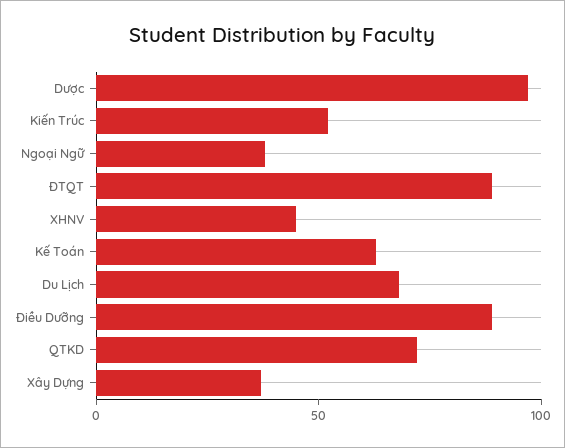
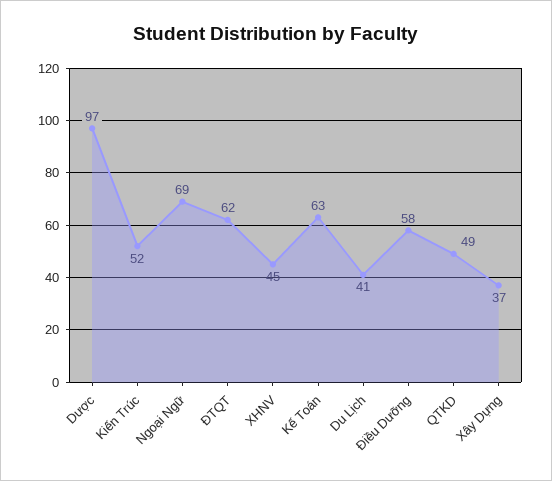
  {
    "Dược": 97,
    "Kiến Trúc": 52,
-   "Ngoại Ngữ": 40,
+   "Ngoại Ngữ": 69,
-   "ĐTQT": 90,
+   "ĐTQT": 62,
    "XHNV": 45,
    "Kế Toán": 63,
-   "Du Lịch": 70,
+   "Du Lịch": 41,
-   "Điều Dưỡng": 90,
+   "Điều Dưỡng": 58,
-   "QTKD": 70,
+   "QTKD": 49,
    "Xây Dựng": 37
  }

